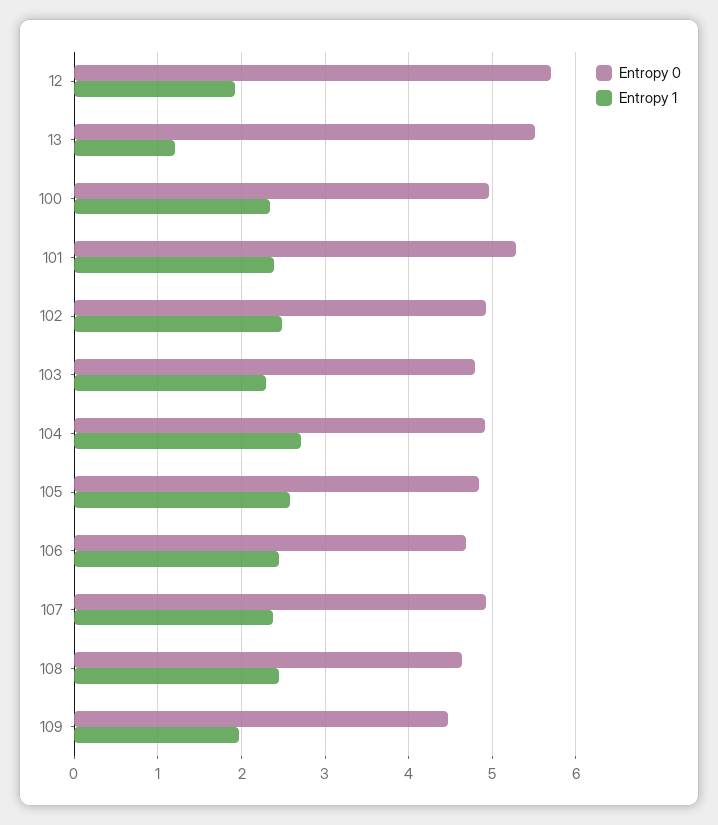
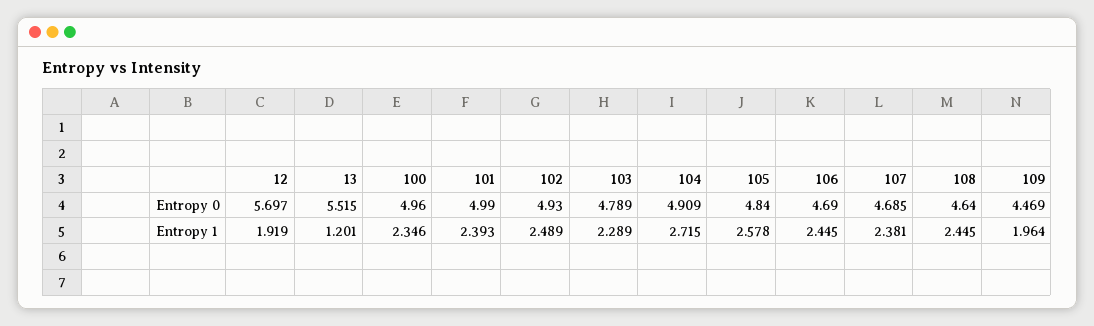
  {
    "Entropy 0": {
      "12": 5.697,
      "13": 5.515,
      "100": 4.96,
-     "101": 5.3,
+     "101": 4.99,
      "102": 4.93,
      "103": 4.789,
      "104": 4.909,
      "105": 4.84,
      "106": 4.69,
-     "107": 4.9,
+     "107": 4.685,
      "108": 4.64,
      "109": 4.469
    },
    "Entropy 1": {
      "12": 1.919,
      "13": 1.201,
      "100": 2.346,
      "101": 2.393,
      "102": 2.489,
      "103": 2.289,
      "104": 2.715,
      "105": 2.578,
      "106": 2.445,
      "107": 2.381,
      "108": 2.445,
      "109": 1.964
    }
  }

